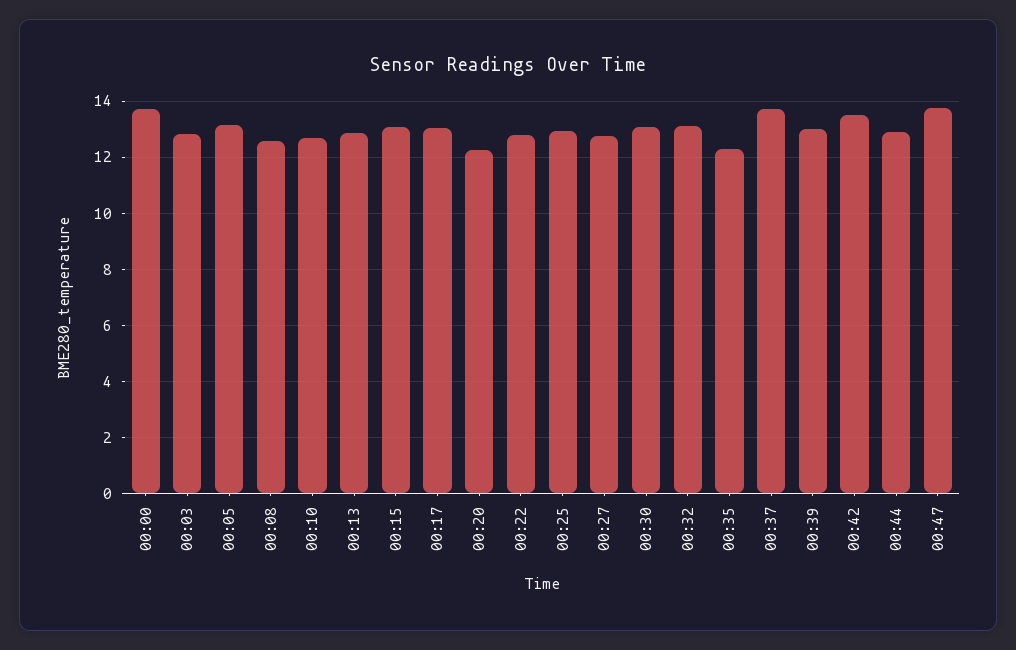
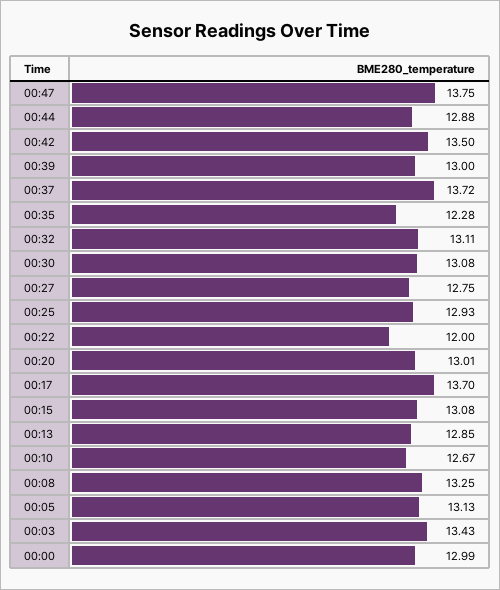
  {
-   "00:00": 13.75,
+   "00:00": 12.99,
-   "00:03": 12.75,
+   "00:03": 13.43,
    "00:05": 13.13,
-   "00:08": 12.5,
+   "00:08": 13.25,
    "00:10": 12.67,
    "00:13": 12.85,
    "00:15": 13.08,
-   "00:17": 13,
+   "00:17": 13.7,
-   "00:20": 12.25,
+   "00:20": 13.01,
-   "00:22": 12.75,
+   "00:22": 12,
    "00:25": 12.93,
    "00:27": 12.75,
    "00:30": 13.08,
    "00:32": 13.11,
    "00:35": 12.28,
    "00:37": 13.72,
    "00:39": 13,
    "00:42": 13.5,
    "00:44": 12.88,
    "00:47": 13.75
  }

